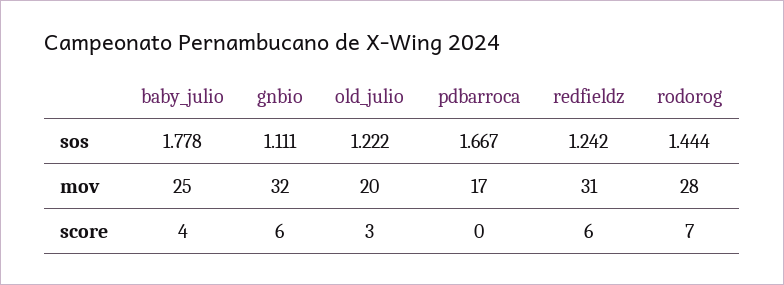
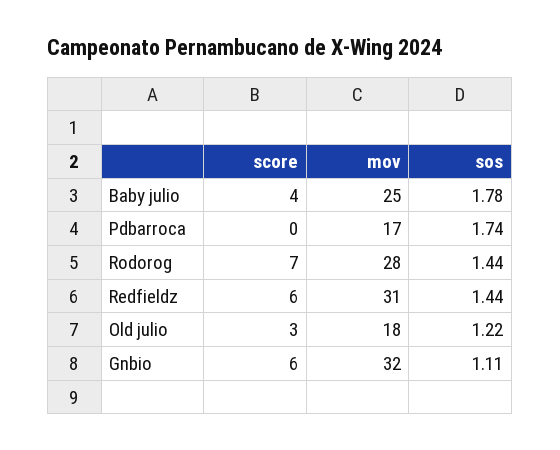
  {
    "baby_julio": {
      "sos": 1.778,
      "mov": 25,
      "score": 4
    },
    "gnbio": {
      "sos": 1.111,
      "mov": 32,
      "score": 6
    },
    "old_julio": {
      "sos": 1.222,
-     "mov": 20,
+     "mov": 18,
      "score": 3
    },
    "pdbarroca": {
-     "sos": 1.667,
+     "sos": 1.74,
      "mov": 17,
      "score": 0
    },
    "redfieldz": {
-     "sos": 1.242,
+     "sos": 1.44,
      "mov": 31,
      "score": 6
    },
    "rodorog": {
      "sos": 1.444,
      "mov": 28,
      "score": 7
    }
  }

